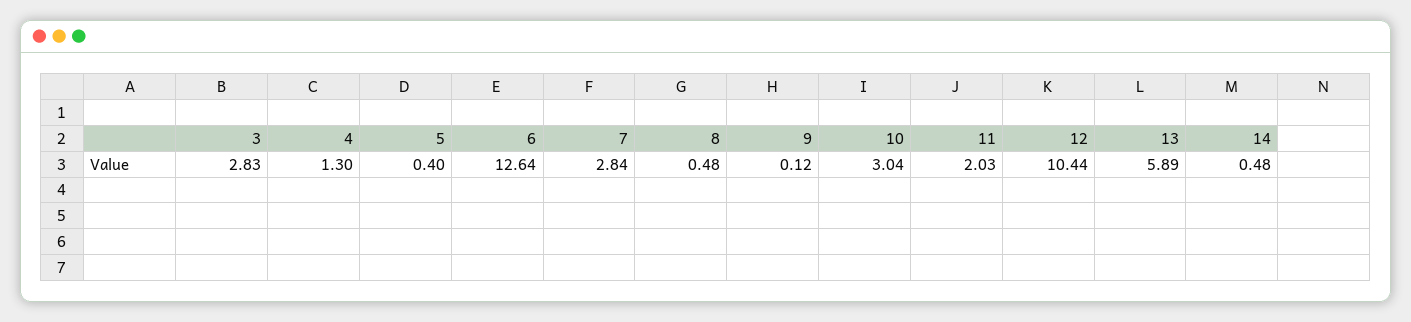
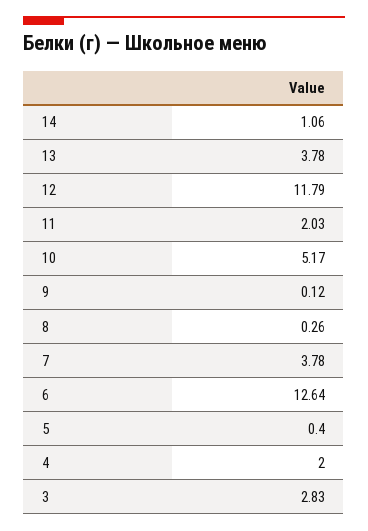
  {
    "3": 2.83,
-   "4": 1.3,
+   "4": 2,
    "5": 0.4,
    "6": 12.64,
-   "7": 2.84,
+   "7": 3.78,
-   "8": 0.48,
+   "8": 0.26,
    "9": 0.12,
-   "10": 3.04,
+   "10": 5.17,
    "11": 2.03,
-   "12": 10.44,
+   "12": 11.79,
-   "13": 5.89,
+   "13": 3.78,
-   "14": 0.48
+   "14": 1.06
  }

